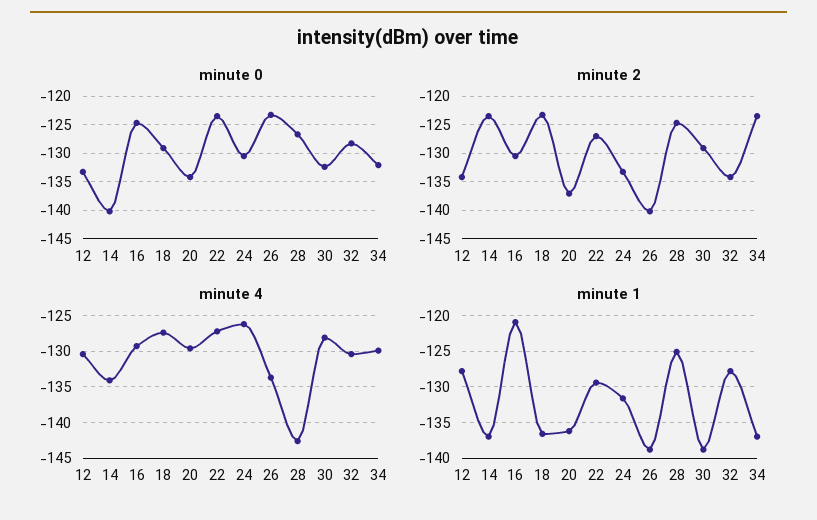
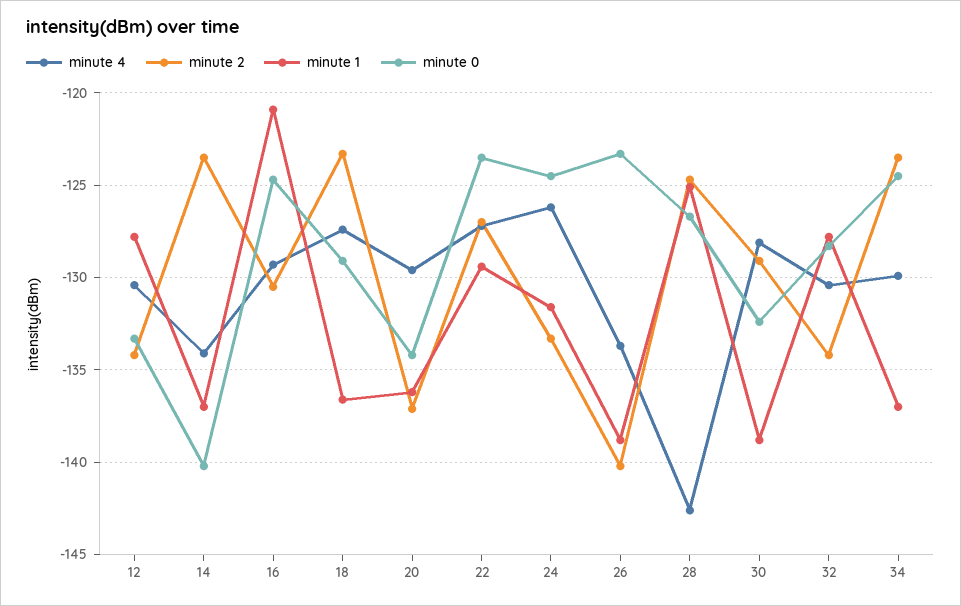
  {
    "minute 0": {
      "12": -133.5,
      "14": -140,
      "16": -124.5,
      "18": -129,
      "20": -134,
      "22": -123.5,
-     "24": -130,
+     "24": -124.5,
      "26": -123.5,
      "28": -126.5,
      "30": -132.5,
      "32": -128.5,
-     "34": -132.5
+     "34": -124.5
    },
    "minute 2": {
      "12": -134,
      "14": -123.5,
      "16": -130.5,
      "18": -123.5,
      "20": -137,
      "22": -127,
      "24": -133.5,
      "26": -140,
      "28": -124.5,
      "30": -129,
      "32": -134,
      "34": -123.5
    },
    "minute 4": {
      "12": -130.5,
      "14": -134,
      "16": -129.5,
      "18": -127.5,
      "20": -129.5,
      "22": -127,
      "24": -126,
      "26": -133.5,
      "28": -142.5,
      "30": -128,
      "32": -130.5,
      "34": -130
    },
    "minute 1": {
      "12": -128,
      "14": -137,
      "16": -121,
      "18": -136.5,
      "20": -136,
      "22": -129.5,
      "24": -131.5,
      "26": -139,
      "28": -125,
      "30": -139,
      "32": -128,
      "34": -137
    }
  }

